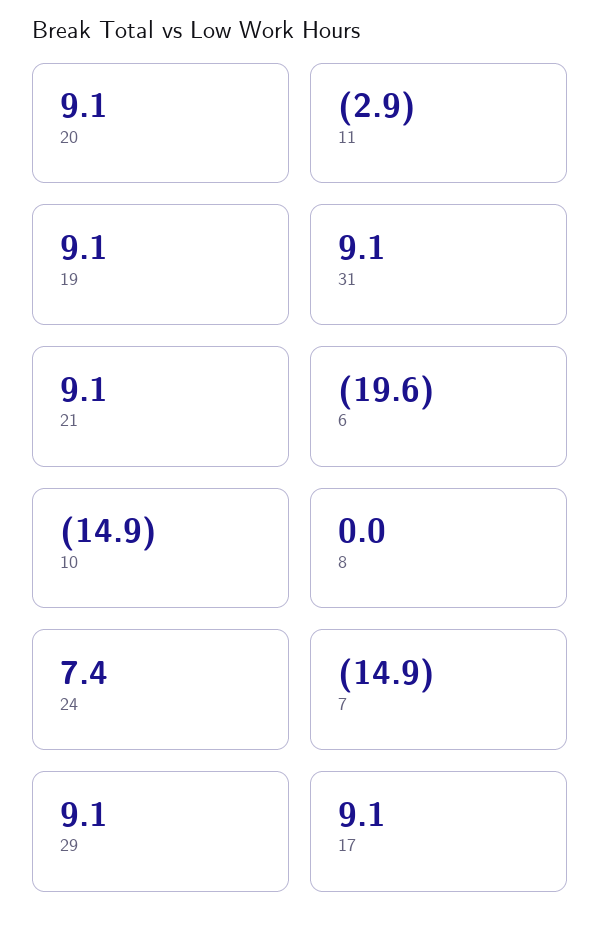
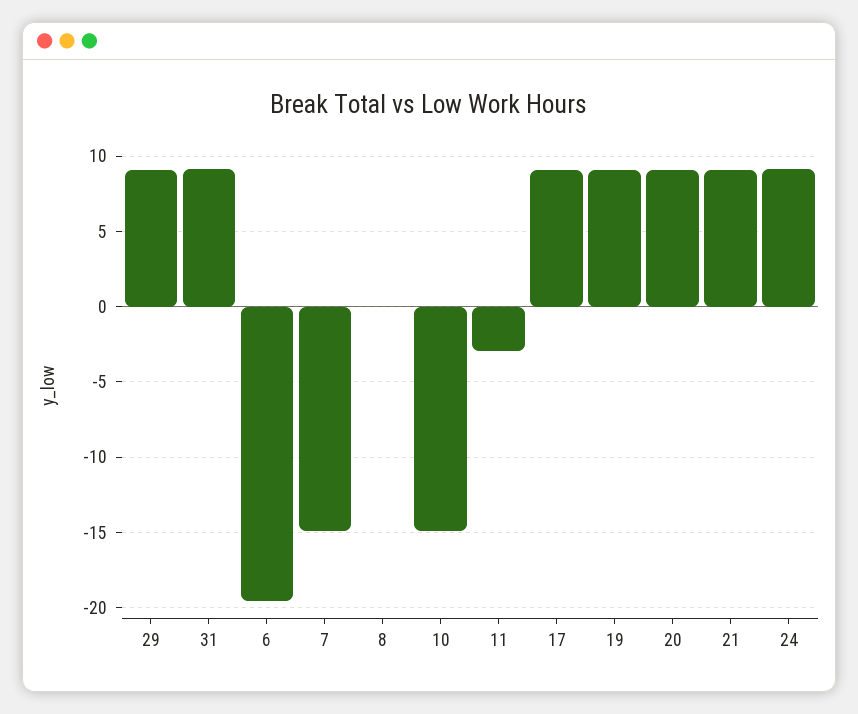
  {
    "20": 9.1,
    "11": -2.9,
    "19": 9.1,
    "31": 9.1,
    "21": 9.1,
    "6": -19.6,
    "10": -14.9,
    "8": 0,
-   "24": 7.4,
+   "24": 9,
    "7": -14.9,
    "29": 9.1,
    "17": 9.1
  }

